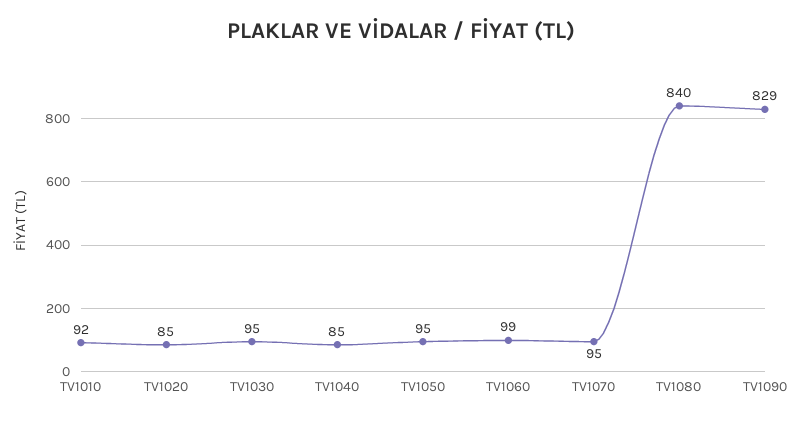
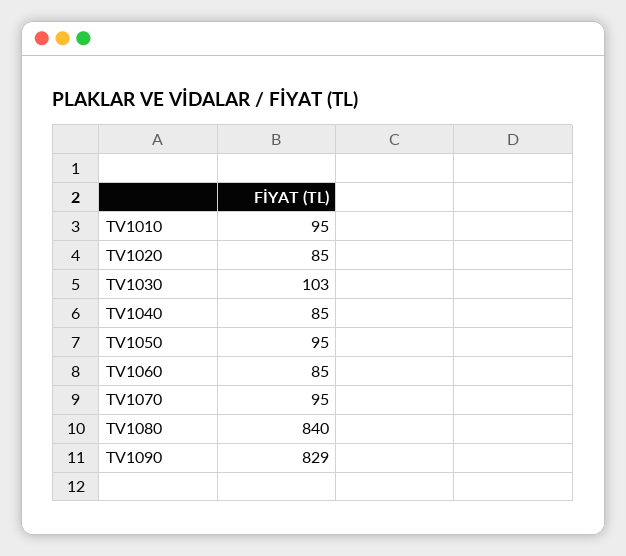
  {
-   "TV1010": 92,
+   "TV1010": 95,
    "TV1020": 85,
-   "TV1030": 95,
+   "TV1030": 103,
    "TV1040": 85,
    "TV1050": 95,
-   "TV1060": 99,
+   "TV1060": 85,
    "TV1070": 95,
    "TV1080": 840,
    "TV1090": 829
  }

